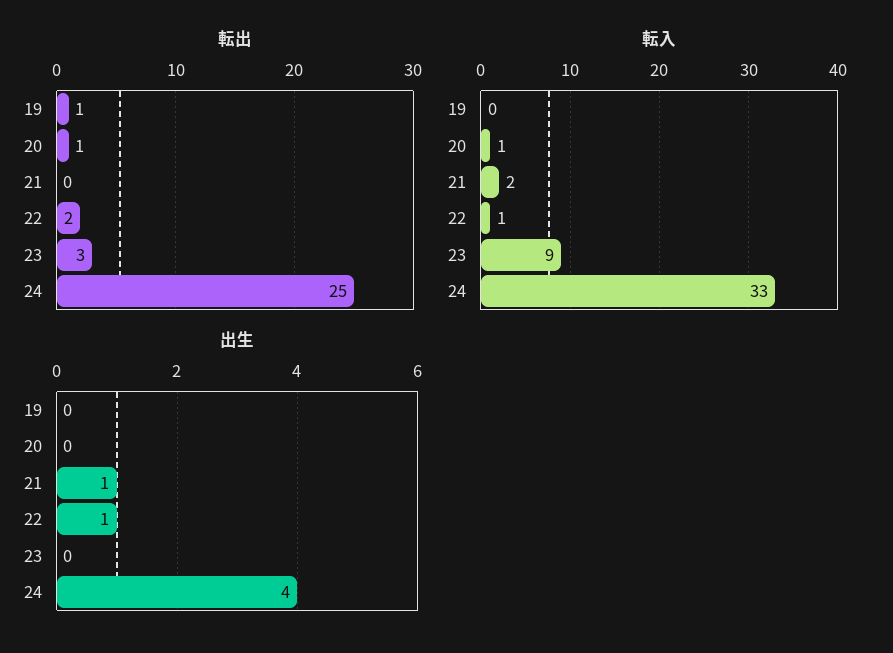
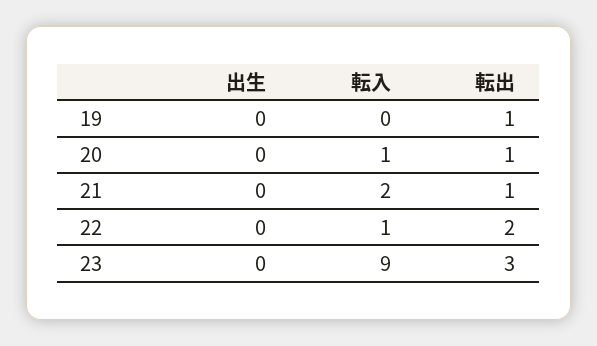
  {
    "転出": {
      "19": 1,
      "20": 1,
-     "21": 0,
+     "21": 1,
      "22": 2,
-     "23": 3,
+     "23": 3
-     "24": 25
    },
    "転入": {
      "19": 0,
      "20": 1,
      "21": 2,
      "22": 1,
-     "23": 9,
+     "23": 9
-     "24": 33
    },
    "出生": {
      "19": 0,
      "20": 0,
-     "21": 1,
+     "21": 0,
-     "22": 1,
+     "22": 0,
-     "23": 0,
+     "23": 0
-     "24": 4
    }
  }

